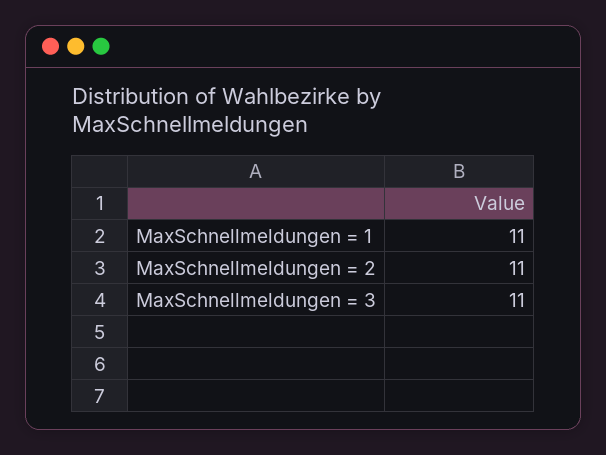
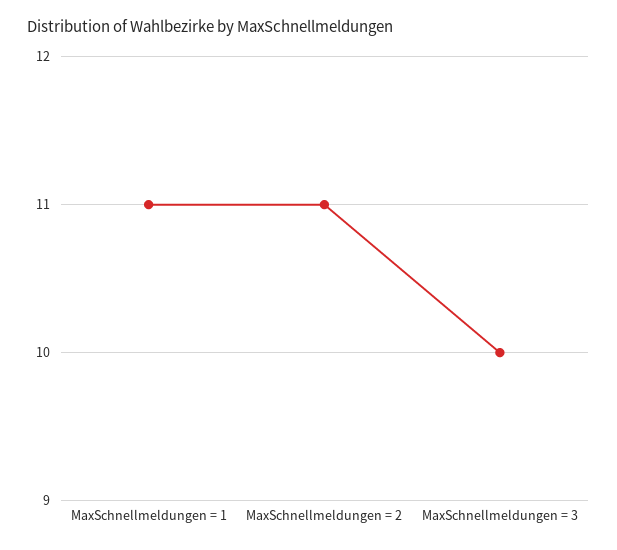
  {
    "MaxSchnellmeldungen = 1": 11,
    "MaxSchnellmeldungen = 2": 11,
-   "MaxSchnellmeldungen = 3": 11
+   "MaxSchnellmeldungen = 3": 10
  }

